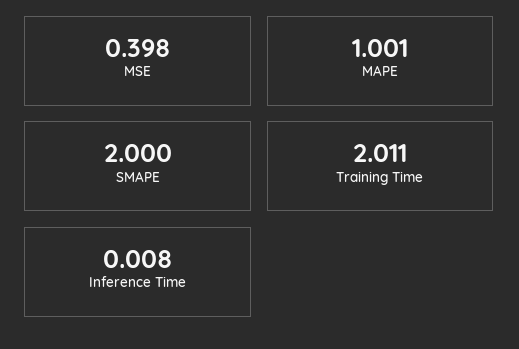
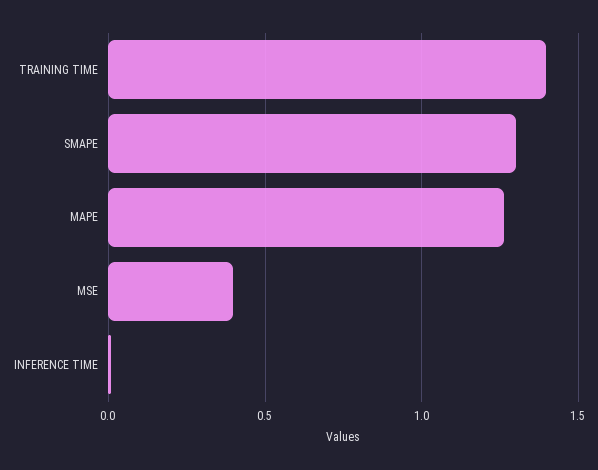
  {
    "MSE": 0.398,
-   "MAPE": 1.001,
+   "MAPE": 1.25,
-   "SMAPE": 2,
+   "SMAPE": 1.3,
-   "Training Time": 2.011,
+   "Training Time": 1.4,
    "Inference Time": 0.008
  }

